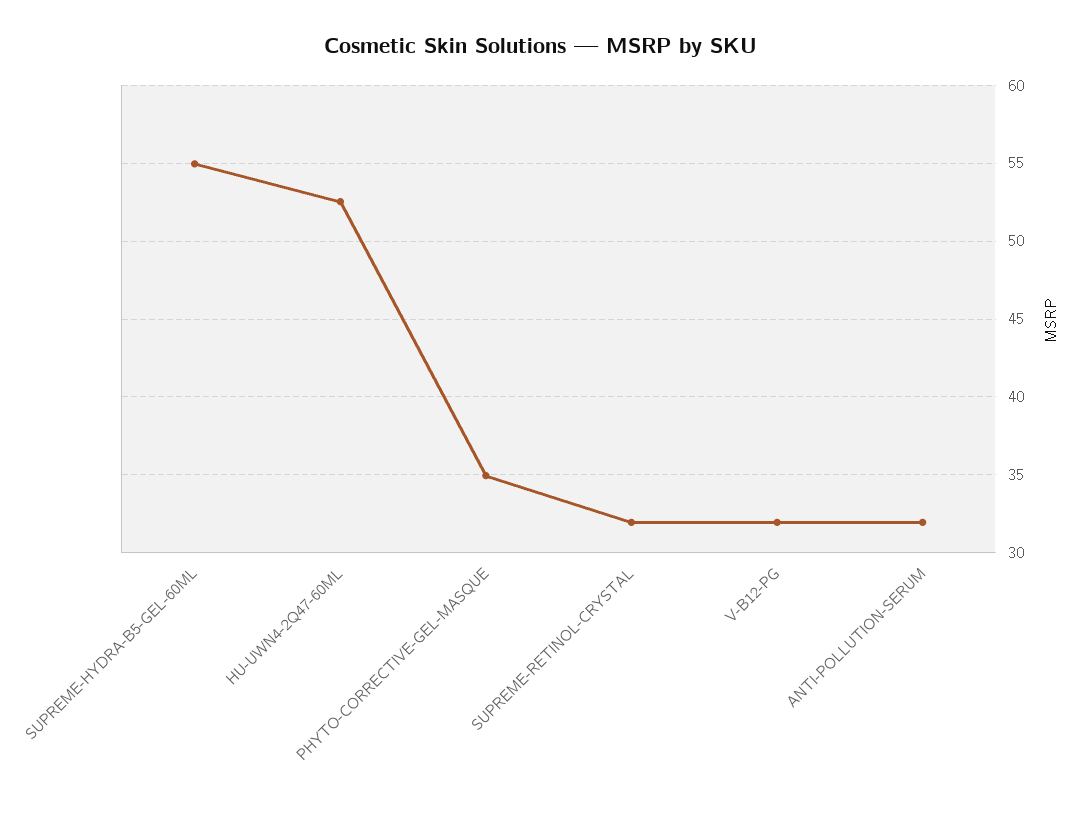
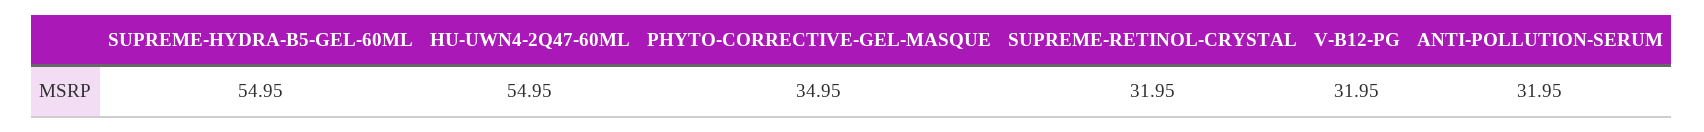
  {
    "SUPREME-HYDRA-B5-GEL-60ML": 54.95,
-   "HU-UWN4-2Q47-60ML": 52.5,
+   "HU-UWN4-2Q47-60ML": 54.95,
    "PHYTO-CORRECTIVE-GEL-MASQUE": 34.95,
    "SUPREME-RETINOL-CRYSTAL": 31.95,
    "V-B12-PG": 31.95,
    "ANTI-POLLUTION-SERUM": 31.95
  }

